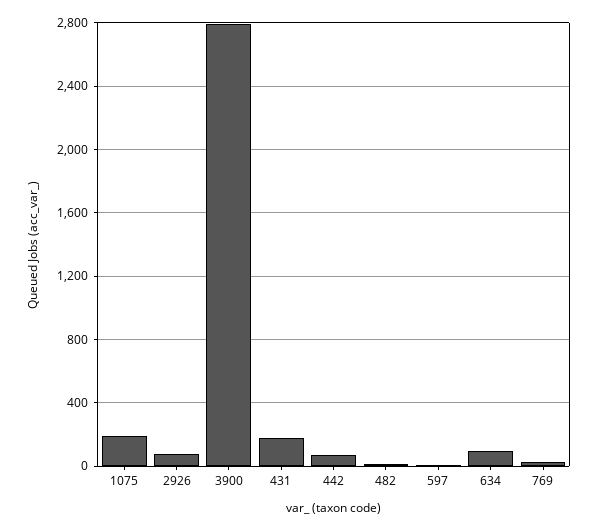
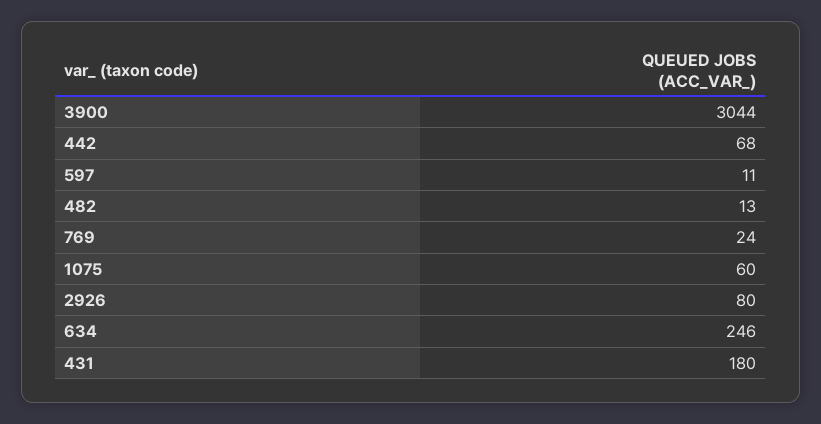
  {
-   "1075": 200,
+   "1075": 60,
    "2926": 80,
-   "3900": 2800,
+   "3900": 3044,
    "431": 180,
    "442": 68,
    "482": 13,
    "597": 11,
-   "634": 100,
+   "634": 246,
    "769": 24
  }

